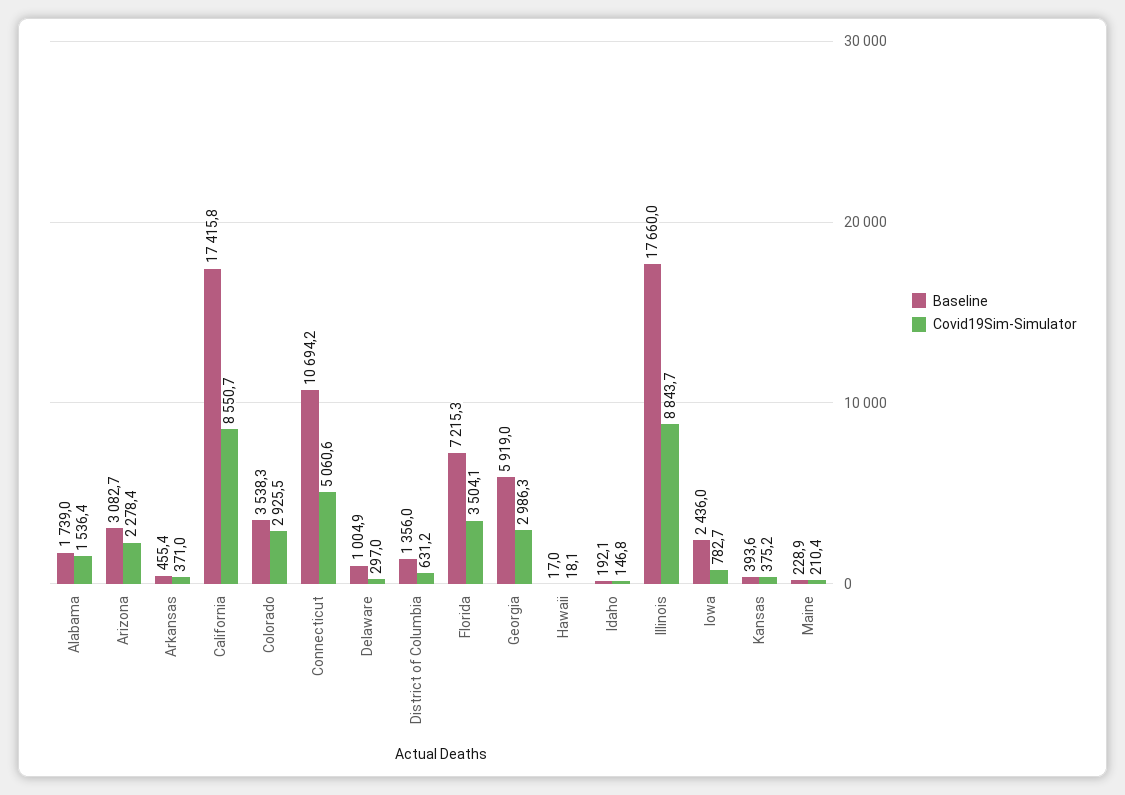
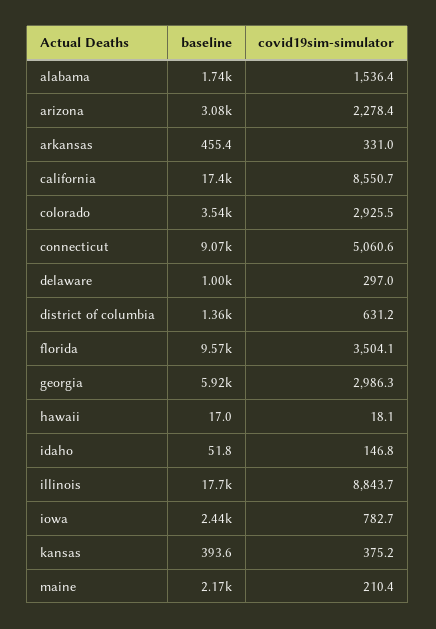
  {
    "Baseline": {
      "Alabama": 1739,
      "Arizona": 3082.7,
      "Arkansas": 455.4,
      "California": 17415.8,
      "Colorado": 3538.3,
-     "Connecticut": 10694.2,
+     "Connecticut": 9070,
      "Delaware": 1004.9,
      "District of Columbia": 1356,
-     "Florida": 7215.3,
+     "Florida": 9570,
      "Georgia": 5919,
      "Hawaii": 17,
-     "Idaho": 192.1,
+     "Idaho": 51.8,
      "Illinois": 17660,
      "Iowa": 2436,
      "Kansas": 393.6,
-     "Maine": 228.9
+     "Maine": 2170
    },
    "Covid19Sim-Simulator": {
      "Alabama": 1536.4,
      "Arizona": 2278.4,
-     "Arkansas": 371,
+     "Arkansas": 331,
      "California": 8550.7,
      "Colorado": 2925.5,
      "Connecticut": 5060.6,
      "Delaware": 297,
      "District of Columbia": 631.2,
      "Florida": 3504.1,
      "Georgia": 2986.3,
      "Hawaii": 18.1,
      "Idaho": 146.8,
      "Illinois": 8843.7,
      "Iowa": 782.7,
      "Kansas": 375.2,
      "Maine": 210.4
    }
  }

